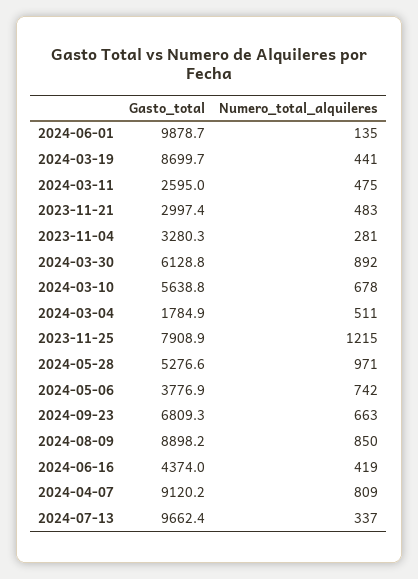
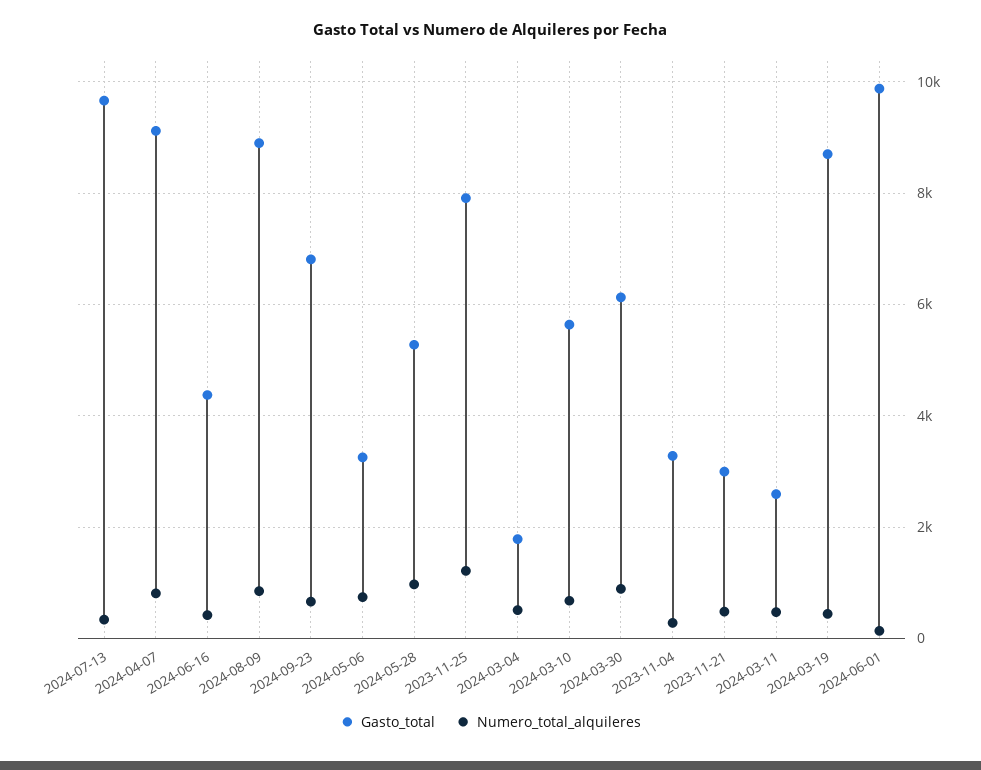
  {
    "Gasto_total": {
      "2024-06-01": 9878.7,
      "2024-03-19": 8699.7,
      "2024-03-11": 2595,
      "2023-11-21": 2997.4,
      "2023-11-04": 3280.3,
      "2024-03-30": 6128.8,
      "2024-03-10": 5638.8,
      "2024-03-04": 1784.9,
      "2023-11-25": 7908.9,
      "2024-05-28": 5276.6,
-     "2024-05-06": 3776.9,
+     "2024-05-06": 3200,
      "2024-09-23": 6809.3,
      "2024-08-09": 8898.2,
      "2024-06-16": 4374,
      "2024-04-07": 9120.2,
      "2024-07-13": 9662.4
    },
    "Numero_total_alquileres": {
      "2024-06-01": 135,
      "2024-03-19": 441,
      "2024-03-11": 475,
      "2023-11-21": 483,
      "2023-11-04": 281,
      "2024-03-30": 892,
      "2024-03-10": 678,
      "2024-03-04": 511,
      "2023-11-25": 1215,
      "2024-05-28": 971,
      "2024-05-06": 742,
      "2024-09-23": 663,
      "2024-08-09": 850,
      "2024-06-16": 419,
      "2024-04-07": 809,
      "2024-07-13": 337
    }
  }

